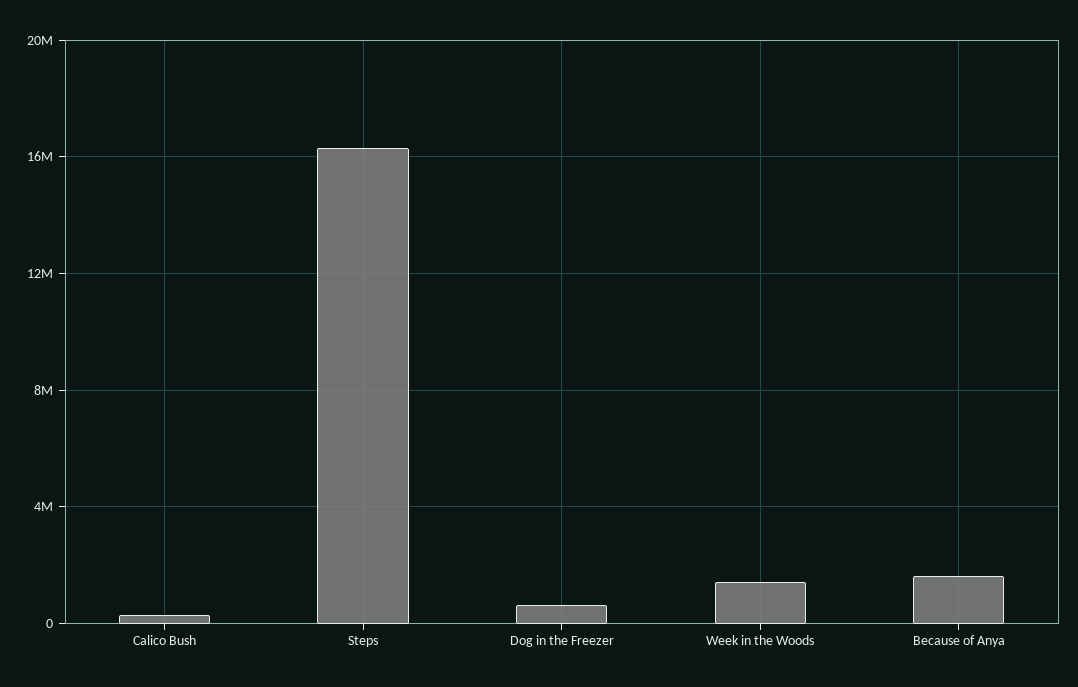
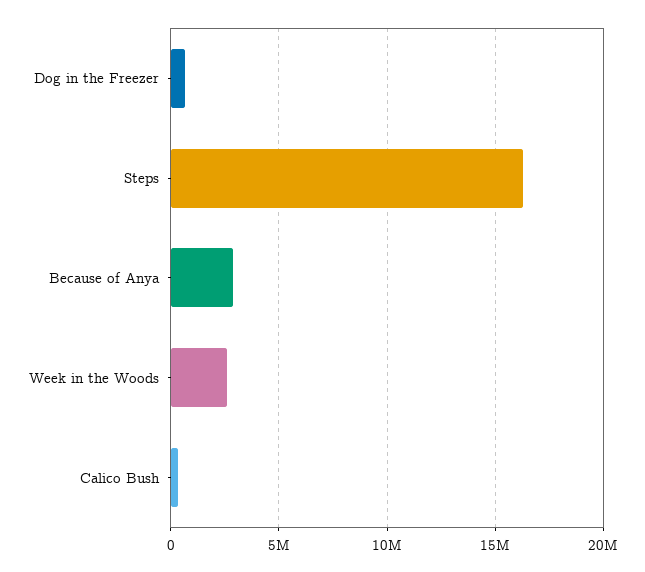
  {
    "Calico Bush": 500000,
    "Steps": 16500000,
    "Dog in the Freezer": 500000,
-   "Week in the Woods": 1500000,
+   "Week in the Woods": 2500000,
-   "Because of Anya": 1500000
+   "Because of Anya": 3000000
  }

